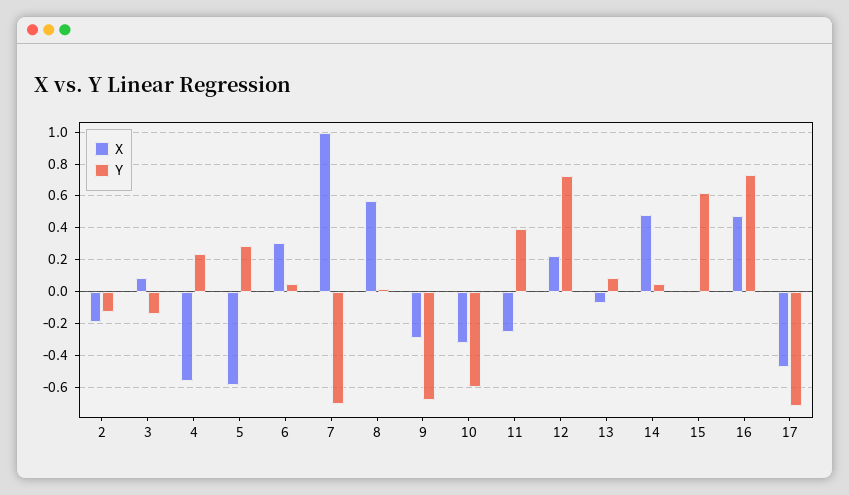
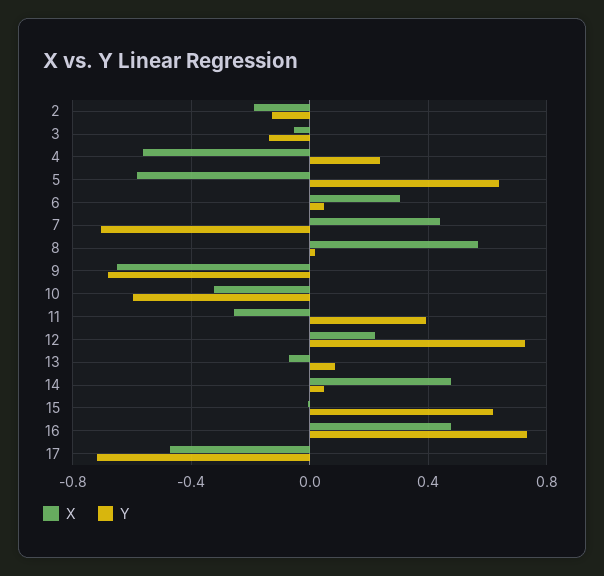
  {
    "X": {
      "2": -0.2,
-     "3": 0.1,
+     "3": -0.05,
      "4": -0.55,
      "5": -0.6,
      "6": 0.3,
-     "7": 1,
+     "7": 0.45,
      "8": 0.55,
-     "9": -0.3,
+     "9": -0.65,
      "10": -0.3,
      "11": -0.25,
      "12": 0.2,
      "13": -0.05,
      "14": 0.5,
      "15": 0,
      "16": 0.5,
      "17": -0.45
    },
    "Y": {
      "2": -0.15,
      "3": -0.15,
      "4": 0.25,
-     "5": 0.3,
+     "5": 0.65,
      "6": 0.05,
      "7": -0.7,
      "8": 0,
      "9": -0.7,
      "10": -0.6,
      "11": 0.4,
      "12": 0.75,
      "13": 0.1,
      "14": 0.05,
      "15": 0.6,
      "16": 0.75,
      "17": -0.7
    }
  }

